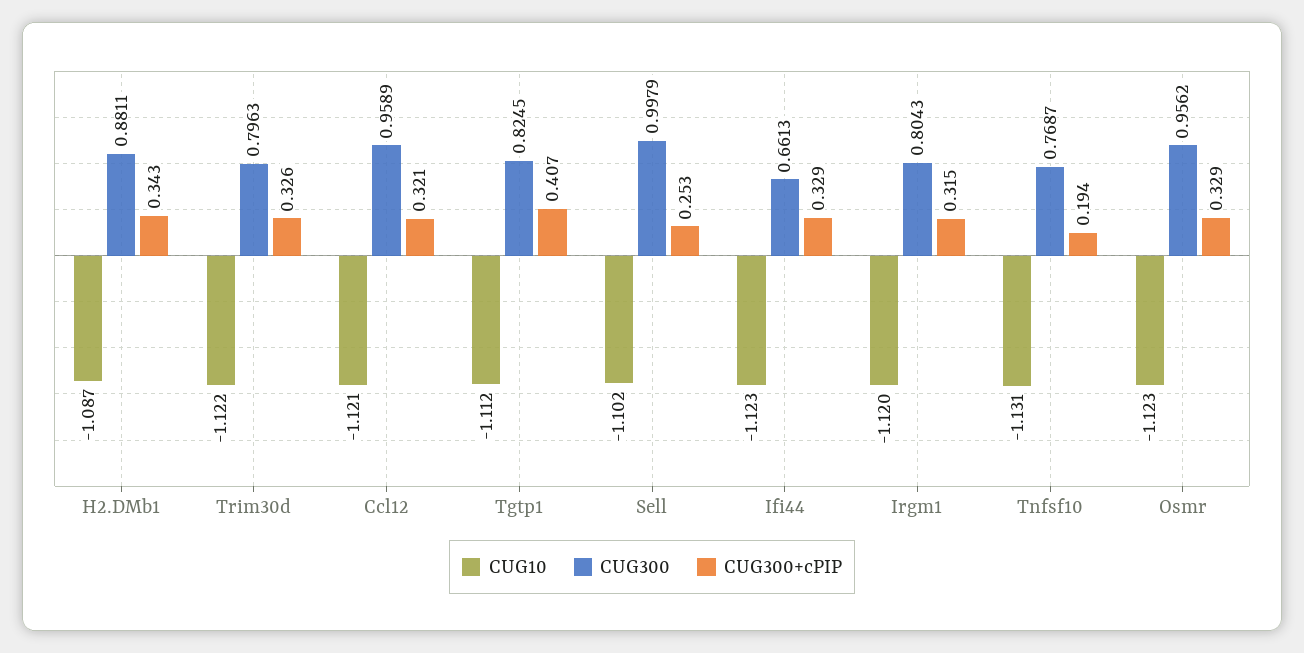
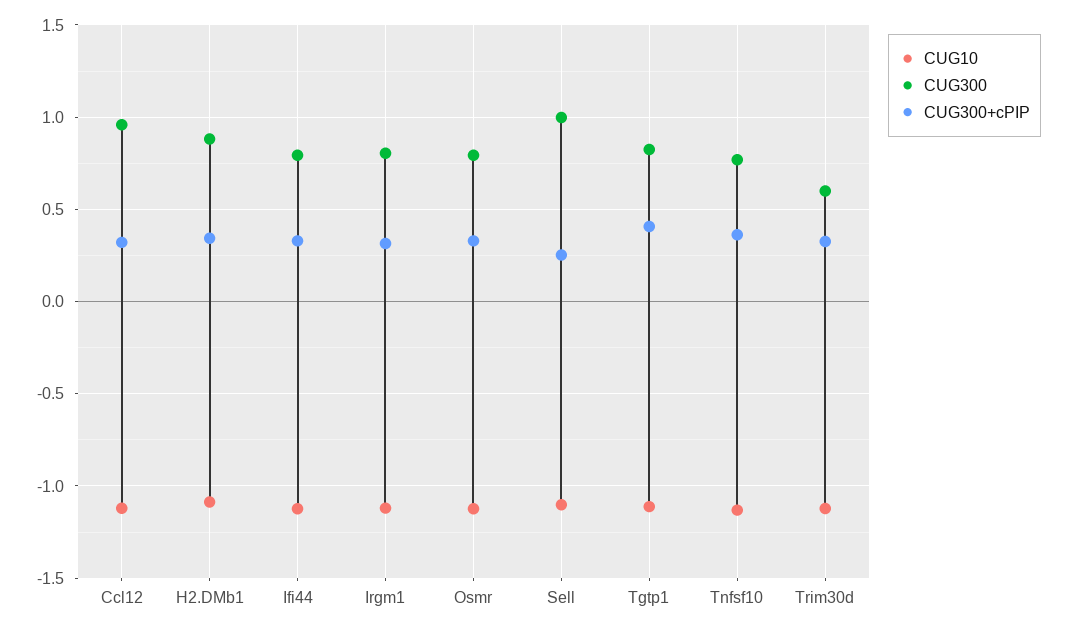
  {
    "CUG10": {
      "H2.DMb1": -1.087,
      "Trim30d": -1.122,
      "Ccl12": -1.121,
      "Tgtp1": -1.112,
      "Sell": -1.102,
      "Ifi44": -1.123,
      "Irgm1": -1.12,
      "Tnfsf10": -1.131,
      "Osmr": -1.123
    },
    "CUG300": {
      "H2.DMb1": 0.8811,
-     "Trim30d": 0.7963,
+     "Trim30d": 0.6,
      "Ccl12": 0.9589,
      "Tgtp1": 0.8245,
      "Sell": 0.9979,
-     "Ifi44": 0.6613,
+     "Ifi44": 0.8,
      "Irgm1": 0.8043,
      "Tnfsf10": 0.7687,
-     "Osmr": 0.9562
+     "Osmr": 0.8
    },
    "CUG300+cPIP": {
      "H2.DMb1": 0.343,
      "Trim30d": 0.326,
      "Ccl12": 0.321,
      "Tgtp1": 0.407,
      "Sell": 0.253,
      "Ifi44": 0.329,
      "Irgm1": 0.315,
-     "Tnfsf10": 0.194,
+     "Tnfsf10": 0.35,
      "Osmr": 0.329
    }
  }

